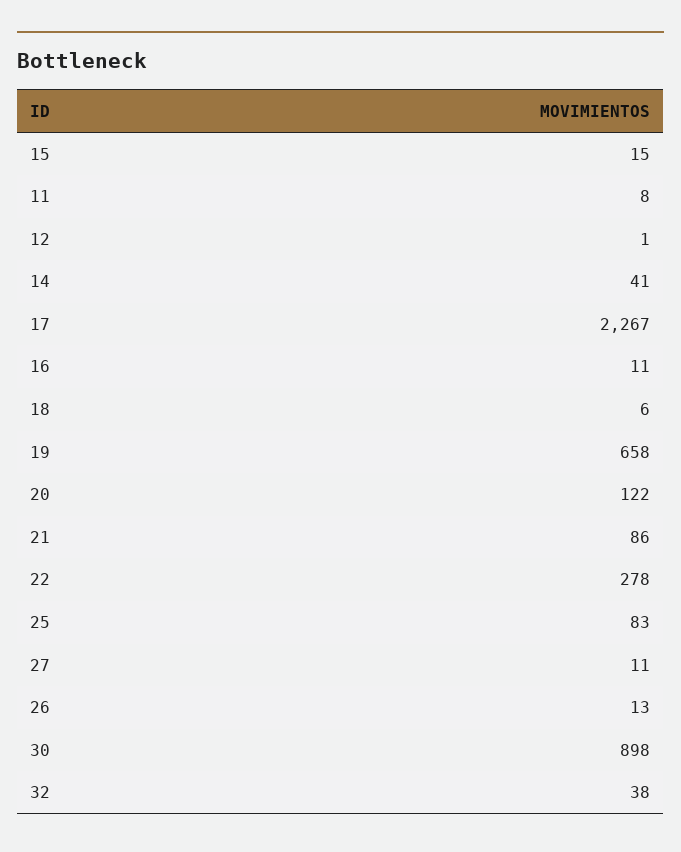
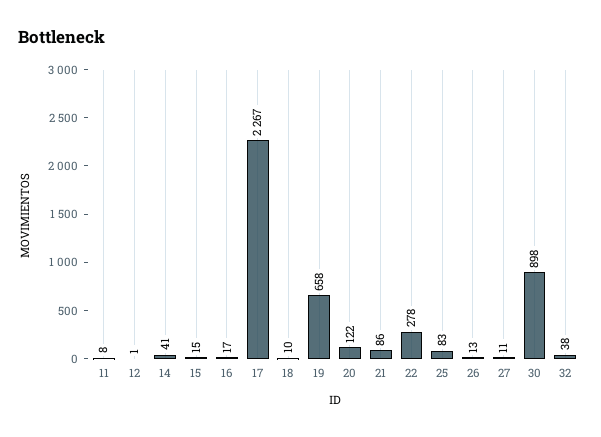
  {
    "15": 15,
    "11": 8,
    "12": 1,
    "14": 41,
    "17": 2267,
-   "16": 11,
+   "16": 17,
-   "18": 6,
+   "18": 10,
    "19": 658,
    "20": 122,
    "21": 86,
    "22": 278,
    "25": 83,
    "27": 11,
    "26": 13,
    "30": 898,
    "32": 38
  }

